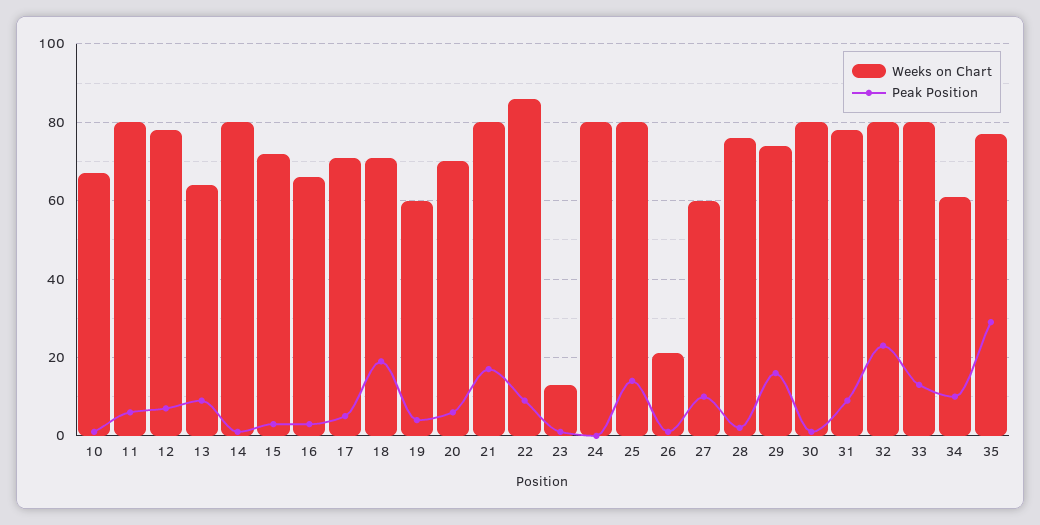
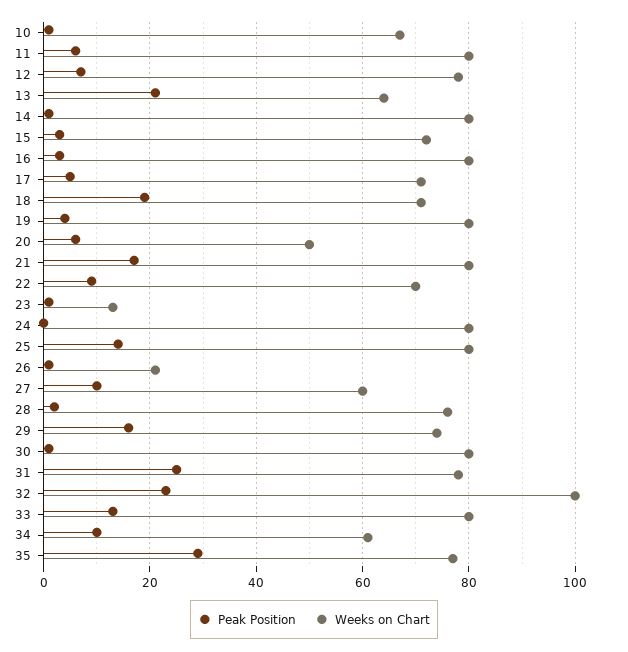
  {
    "Weeks on Chart": {
      "10": 65,
      "11": 80,
      "12": 80,
      "13": 65,
      "14": 80,
      "15": 70,
-     "16": 65,
+     "16": 80,
      "17": 70,
      "18": 70,
-     "19": 60,
+     "19": 80,
-     "20": 70,
+     "20": 50,
      "21": 80,
-     "22": 85,
+     "22": 70,
      "23": 15,
      "24": 80,
      "25": 80,
      "26": 20,
      "27": 60,
      "28": 75,
      "29": 75,
      "30": 80,
      "31": 80,
-     "32": 80,
+     "32": 100,
      "33": 80,
      "34": 60,
      "35": 75
    },
    "Peak Position": {
      "10": 0,
      "11": 5,
      "12": 5,
-     "13": 10,
+     "13": 20,
      "14": 0,
      "15": 5,
      "16": 5,
      "17": 5,
      "18": 20,
      "19": 5,
      "20": 5,
      "21": 15,
      "22": 10,
      "23": 0,
      "24": 0,
      "25": 15,
      "26": 0,
      "27": 10,
      "28": 0,
      "29": 15,
      "30": 0,
-     "31": 10,
+     "31": 25,
      "32": 25,
      "33": 15,
      "34": 10,
      "35": 30
    }
  }

